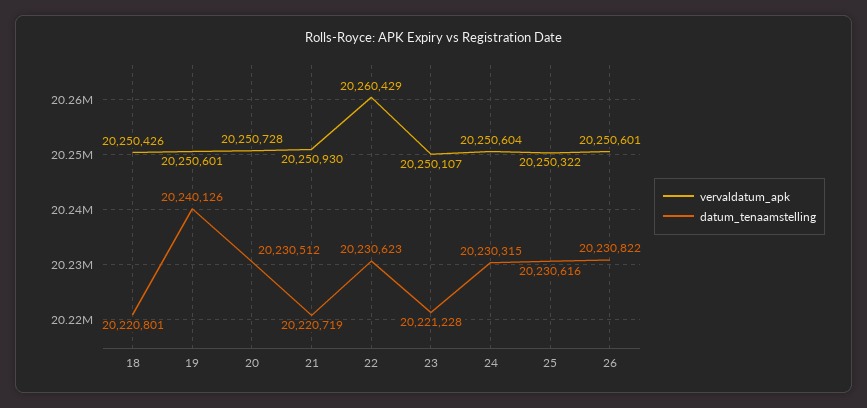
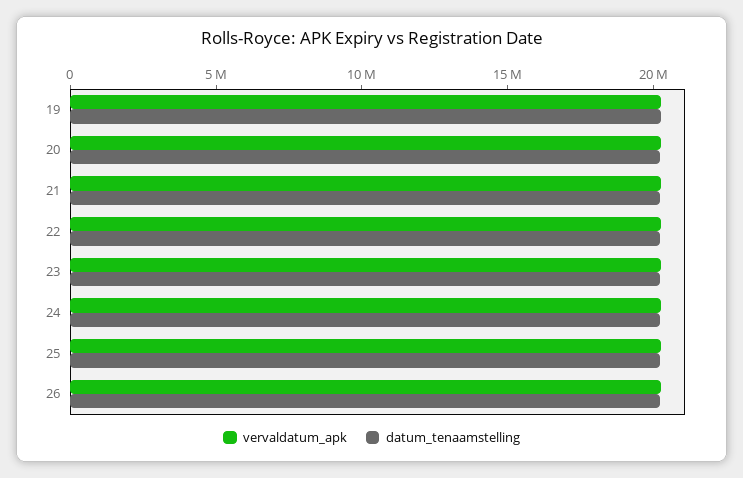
  {
    "vervaldatum_apk": {
-     "18": 20250426,
      "19": 20250601,
      "20": 20250728,
      "21": 20250930,
      "22": 20260429,
      "23": 20250107,
      "24": 20250604,
      "25": 20250322,
      "26": 20250601
    },
    "datum_tenaamstelling": {
-     "18": 20220801,
      "19": 20240126,
      "20": 20230512,
      "21": 20220719,
      "22": 20230623,
      "23": 20221228,
      "24": 20230315,
      "25": 20230616,
      "26": 20230822
    }
  }

